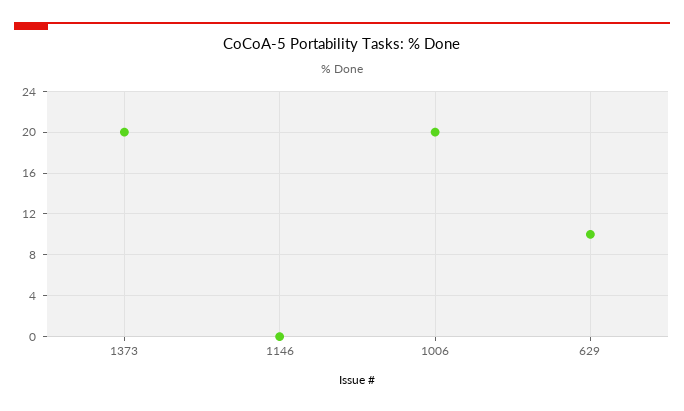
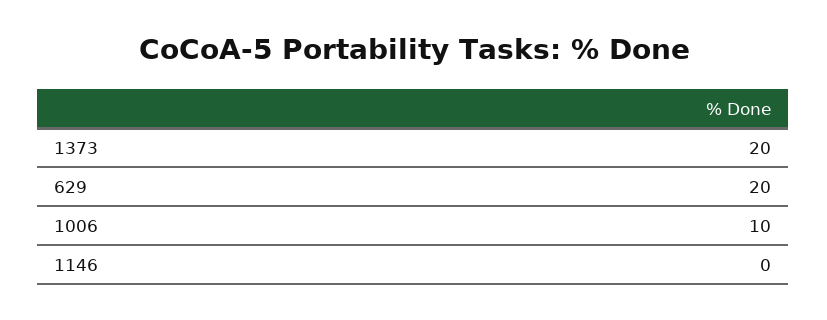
  {
    "1373": 20,
    "1146": 0,
-   "1006": 20,
+   "1006": 10,
-   "629": 10
+   "629": 20
  }

